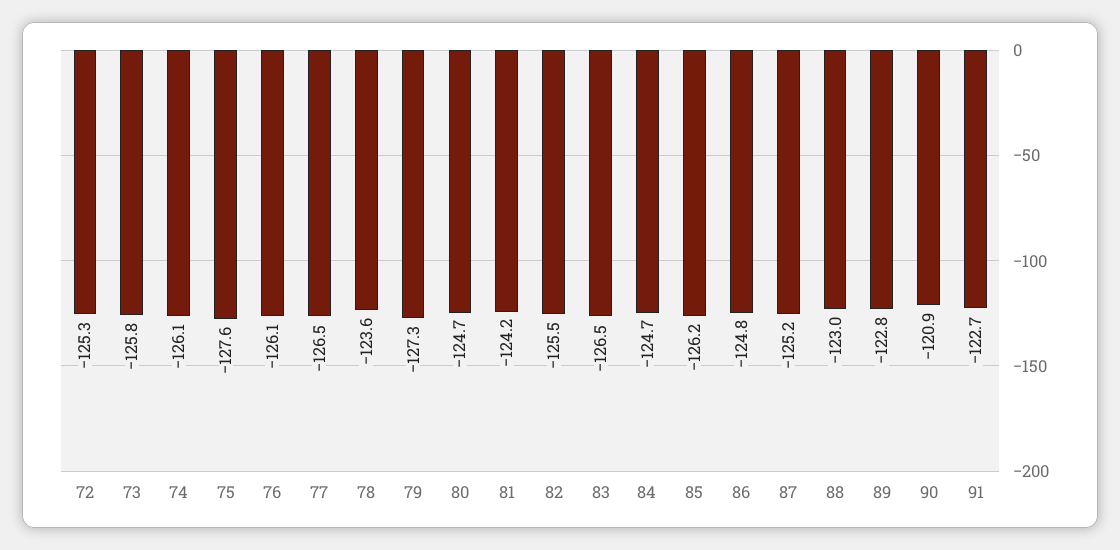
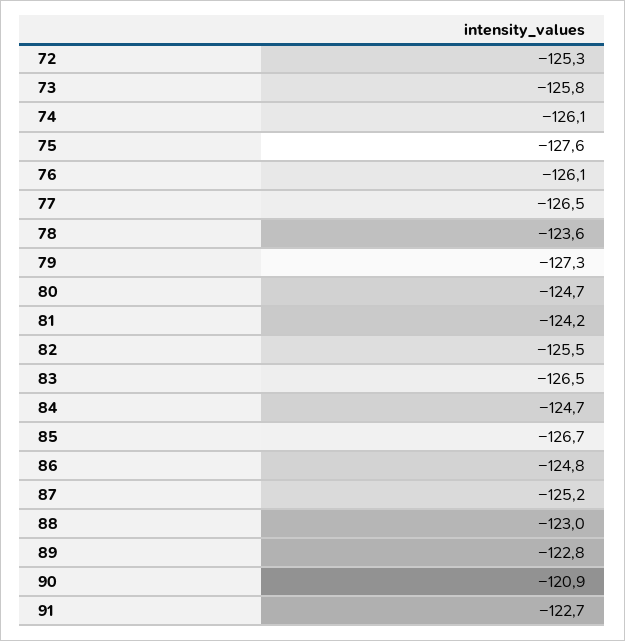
  {
    "72": -125.3,
    "73": -125.8,
    "74": -126.1,
    "75": -127.6,
    "76": -126.1,
    "77": -126.5,
    "78": -123.6,
    "79": -127.3,
    "80": -124.7,
    "81": -124.2,
    "82": -125.5,
    "83": -126.5,
    "84": -124.7,
-   "85": -126.2,
+   "85": -126.7,
    "86": -124.8,
    "87": -125.2,
    "88": -123,
    "89": -122.8,
    "90": -120.9,
    "91": -122.7
  }

